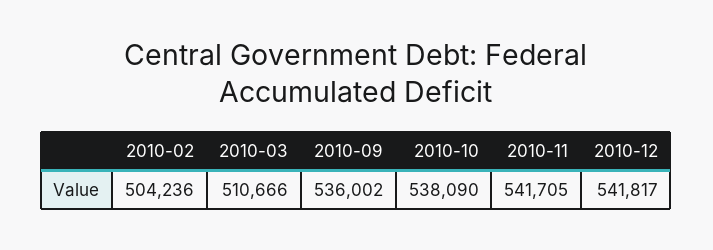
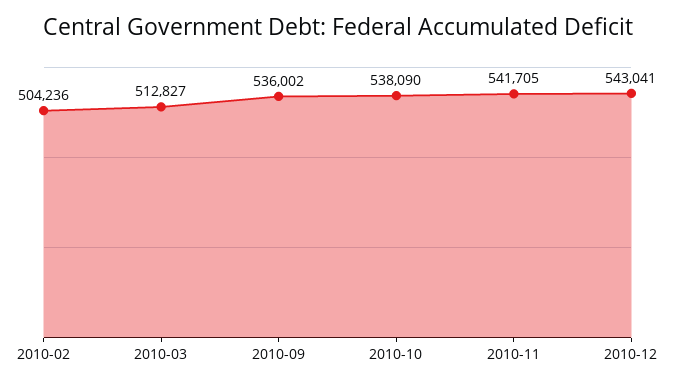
  {
    "2010-02": 504236,
-   "2010-03": 510666,
+   "2010-03": 512827,
    "2010-09": 536002,
    "2010-10": 538090,
    "2010-11": 541705,
-   "2010-12": 541817
+   "2010-12": 543041
  }

